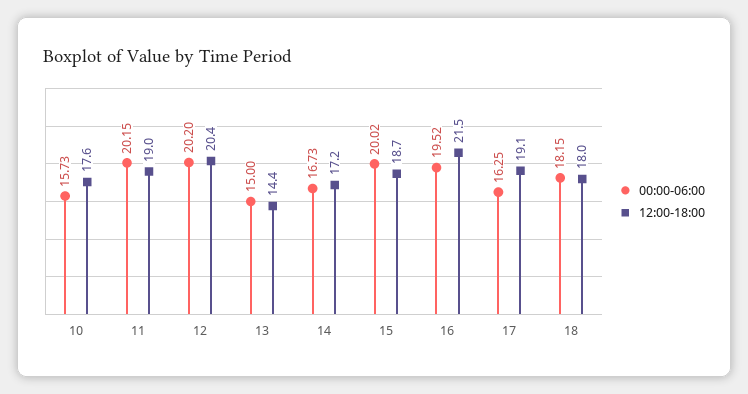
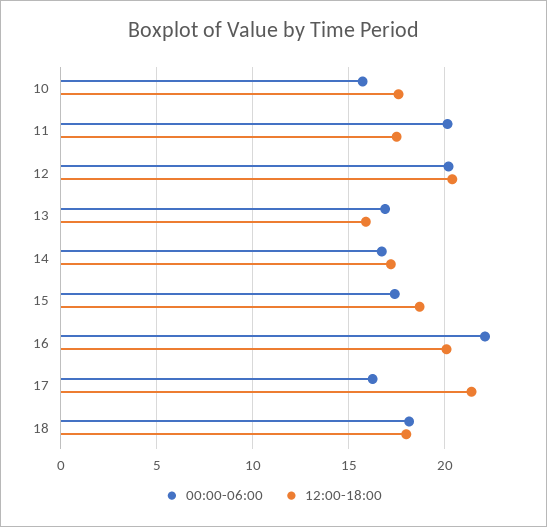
  {
    "00:00-06:00": {
      "10": 15.73,
      "11": 20.15,
      "12": 20.2,
-     "13": 15,
+     "13": 17,
      "14": 16.73,
-     "15": 20.02,
+     "15": 17.5,
-     "16": 19.52,
+     "16": 22,
      "17": 16.25,
      "18": 18.15
    },
    "12:00-18:00": {
      "10": 17.6,
-     "11": 19,
+     "11": 17.5,
      "12": 20.4,
-     "13": 14.4,
+     "13": 16,
      "14": 17.2,
      "15": 18.7,
-     "16": 21.5,
+     "16": 20,
-     "17": 19.1,
+     "17": 21.5,
      "18": 18
    }
  }

